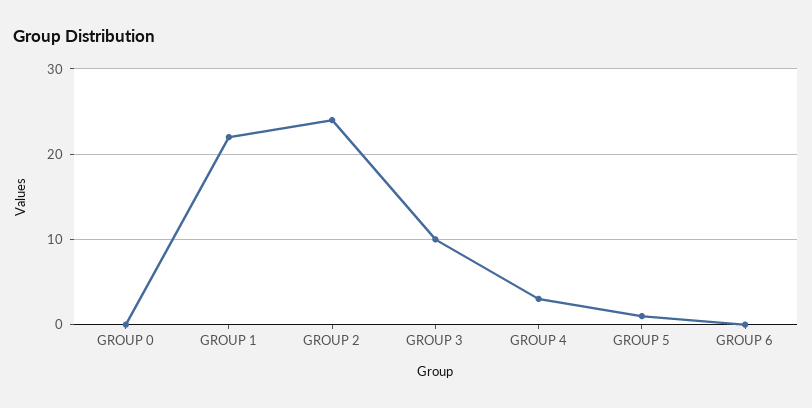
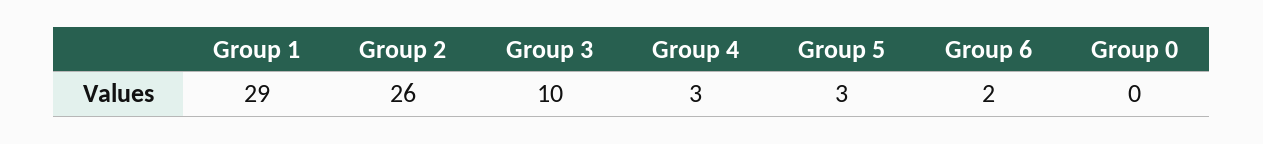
  {
    "GROUP 0": 0,
-   "GROUP 1": 22,
+   "GROUP 1": 29,
-   "GROUP 2": 24,
+   "GROUP 2": 26,
    "GROUP 3": 10,
    "GROUP 4": 3,
-   "GROUP 5": 1,
+   "GROUP 5": 3,
-   "GROUP 6": 0
+   "GROUP 6": 2
  }

